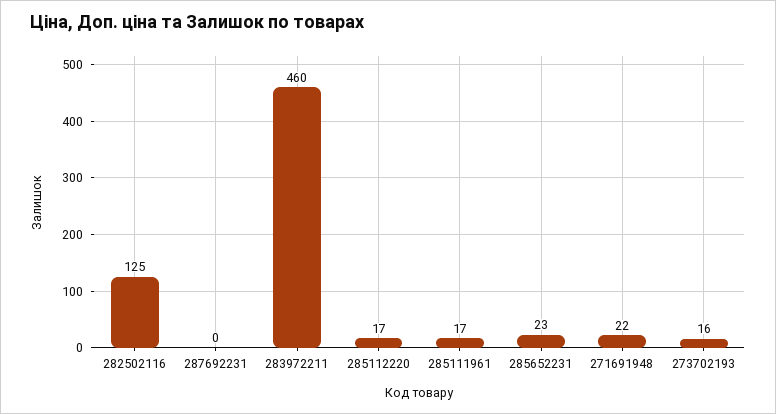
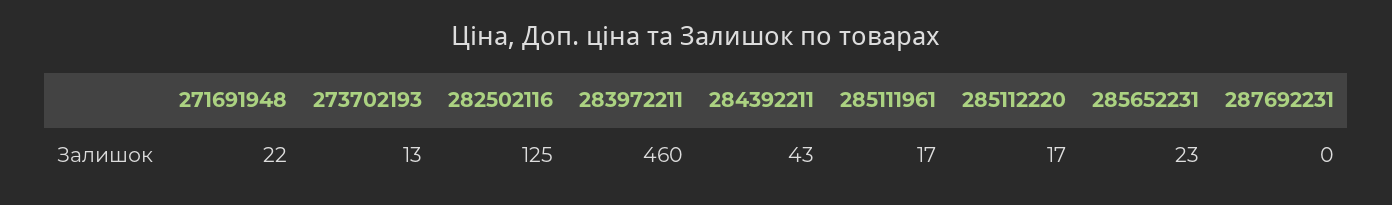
  {
    "282502116": 125,
    "287692231": 0,
    "283972211": 460,
    "285112220": 17,
    "285111961": 17,
    "285652231": 23,
    "271691948": 22,
-   "273702193": 16
+   "273702193": 13,
+   "284392211": 43
  }

